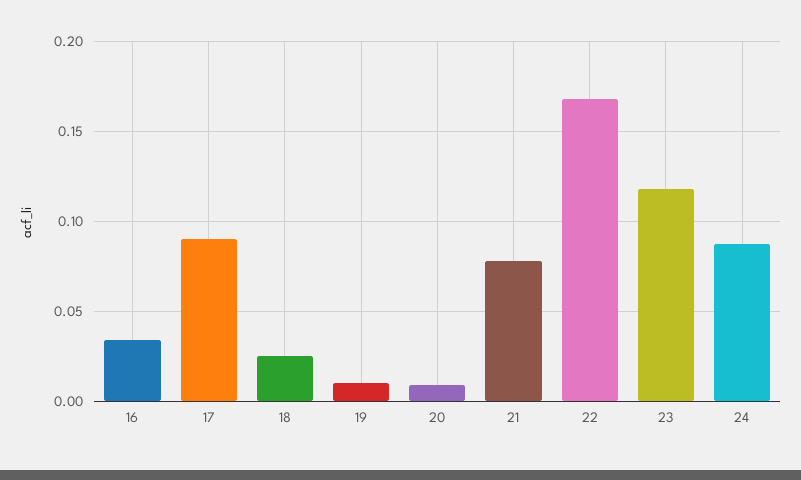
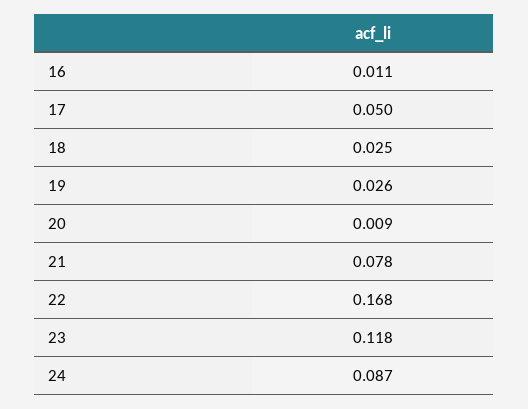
  {
-   "16": 0.035,
+   "16": 0.011,
-   "17": 0.09,
+   "17": 0.05,
    "18": 0.025,
-   "19": 0.01,
+   "19": 0.026,
    "20": 0.009,
    "21": 0.078,
    "22": 0.168,
    "23": 0.118,
    "24": 0.087
  }

